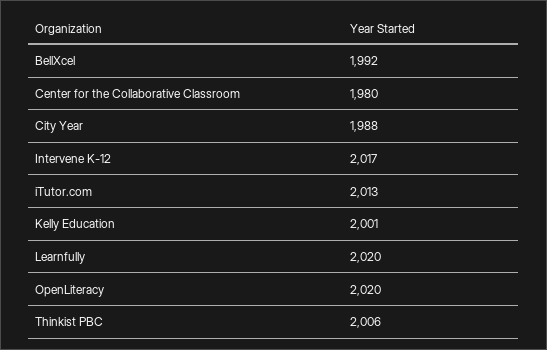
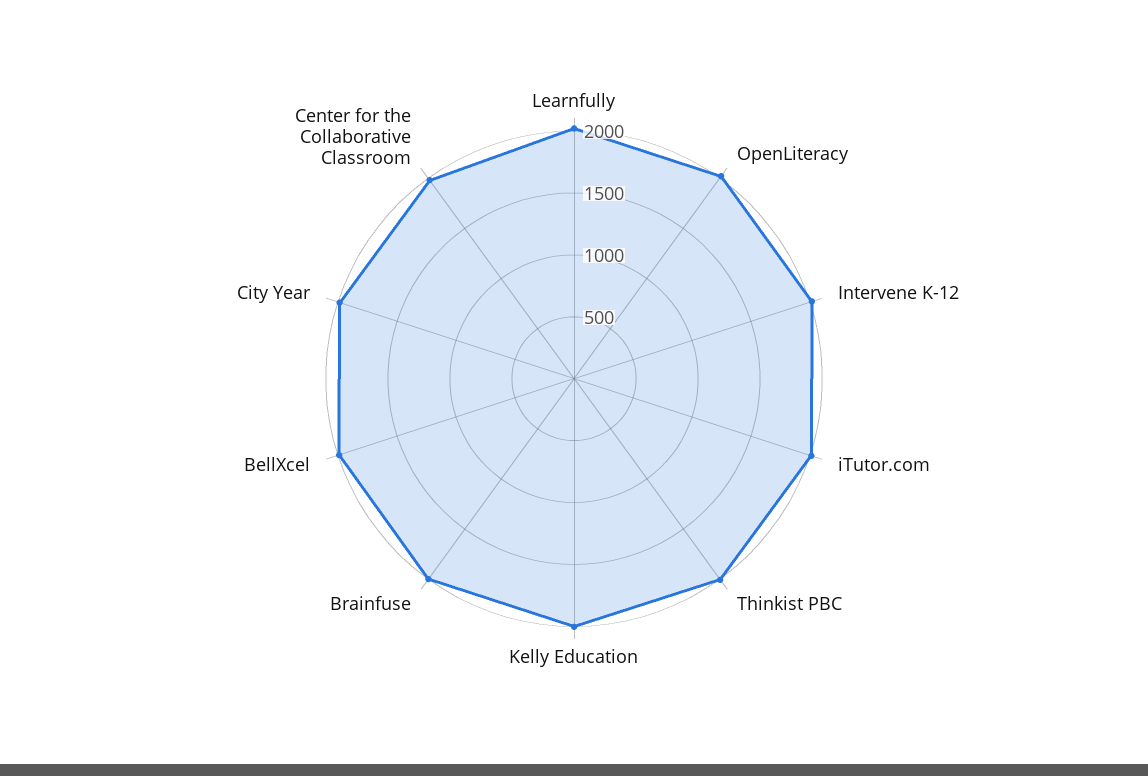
  {
    "BellXcel": 1992,
    "Center for the Collaborative Classroom": 1980,
    "City Year": 1988,
    "Intervene K-12": 2017,
    "iTutor.com": 2013,
    "Kelly Education": 2001,
    "Learnfully": 2020,
    "OpenLiteracy": 2020,
-   "Thinkist PBC": 2006
+   "Thinkist PBC": 2006,
+   "Brainfuse": 2000
  }

